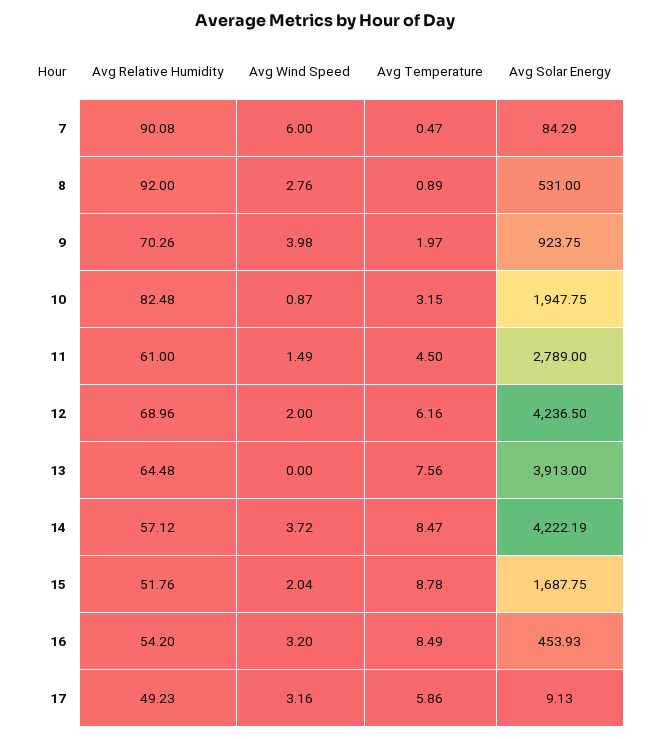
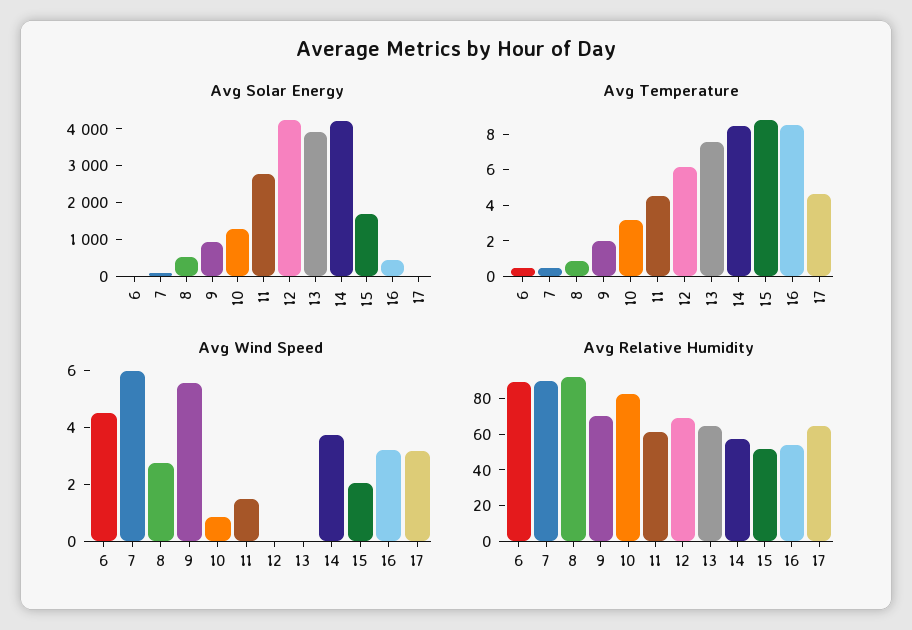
  {
    "Avg Relative Humidity": {
      "7": 90.08,
      "8": 92,
      "9": 70.26,
      "10": 82.48,
      "11": 61,
      "12": 68.96,
      "13": 64.48,
      "14": 57.12,
      "15": 51.76,
      "16": 54.2,
-     "17": 49.23
+     "17": 65,
+     "6": 90
    },
    "Avg Wind Speed": {
      "7": 6,
      "8": 2.76,
-     "9": 3.98,
+     "9": 5.5,
      "10": 0.87,
      "11": 1.49,
-     "12": 2,
+     "12": 0,
      "13": 0,
      "14": 3.72,
      "15": 2.04,
      "16": 3.2,
-     "17": 3.16
+     "17": 3.16,
+     "6": 4.5
    },
    "Avg Temperature": {
      "7": 0.47,
      "8": 0.89,
      "9": 1.97,
      "10": 3.15,
      "11": 4.5,
      "12": 6.16,
      "13": 7.56,
      "14": 8.47,
      "15": 8.78,
      "16": 8.49,
-     "17": 5.86
+     "17": 4.5,
+     "6": 0.5
    },
    "Avg Solar Energy": {
      "7": 84.29,
      "8": 531,
      "9": 923.75,
-     "10": 1947.75,
+     "10": 1250,
      "11": 2789,
      "12": 4236.5,
      "13": 3913,
      "14": 4222.19,
      "15": 1687.75,
      "16": 453.93,
-     "17": 9.13
+     "17": 9.13,
+     "6": 0
    }
  }

